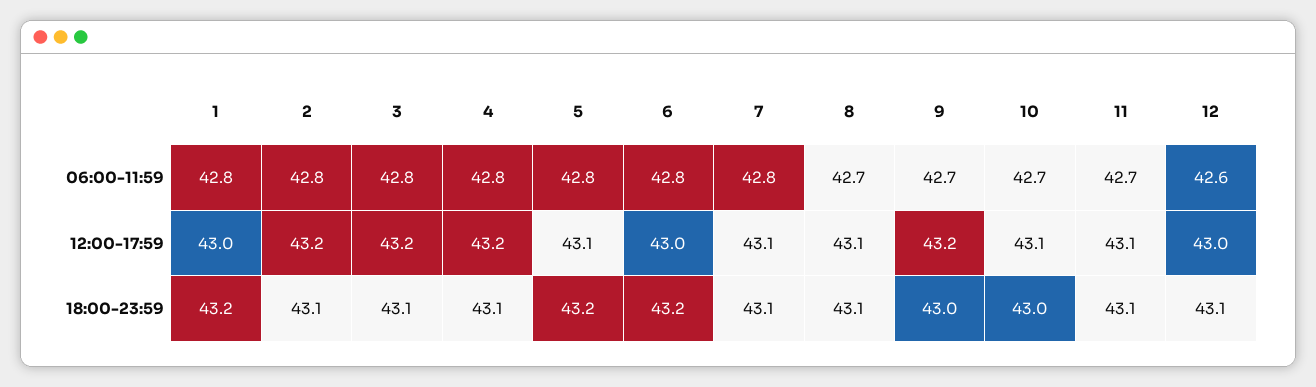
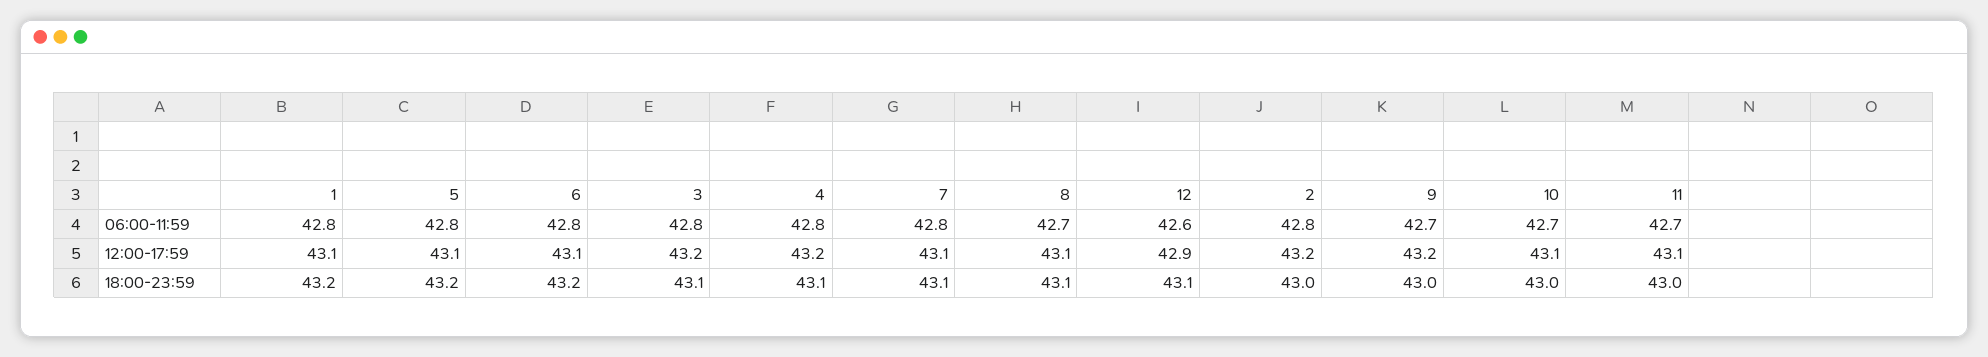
  {
    "1": {
      "06:00-11:59": 42.8,
-     "12:00-17:59": 43,
+     "12:00-17:59": 43.1,
      "18:00-23:59": 43.2
    },
    "2": {
      "06:00-11:59": 42.8,
      "12:00-17:59": 43.2,
-     "18:00-23:59": 43.1
+     "18:00-23:59": 43
    },
    "3": {
      "06:00-11:59": 42.8,
      "12:00-17:59": 43.2,
      "18:00-23:59": 43.1
    },
    "4": {
      "06:00-11:59": 42.8,
      "12:00-17:59": 43.2,
      "18:00-23:59": 43.1
    },
    "5": {
      "06:00-11:59": 42.8,
      "12:00-17:59": 43.1,
      "18:00-23:59": 43.2
    },
    "6": {
      "06:00-11:59": 42.8,
-     "12:00-17:59": 43,
+     "12:00-17:59": 43.1,
      "18:00-23:59": 43.2
    },
    "7": {
      "06:00-11:59": 42.8,
      "12:00-17:59": 43.1,
      "18:00-23:59": 43.1
    },
    "8": {
      "06:00-11:59": 42.7,
      "12:00-17:59": 43.1,
      "18:00-23:59": 43.1
    },
    "9": {
      "06:00-11:59": 42.7,
      "12:00-17:59": 43.2,
      "18:00-23:59": 43
    },
    "10": {
      "06:00-11:59": 42.7,
      "12:00-17:59": 43.1,
      "18:00-23:59": 43
    },
    "11": {
      "06:00-11:59": 42.7,
      "12:00-17:59": 43.1,
-     "18:00-23:59": 43.1
+     "18:00-23:59": 43
    },
    "12": {
      "06:00-11:59": 42.6,
-     "12:00-17:59": 43,
+     "12:00-17:59": 42.9,
      "18:00-23:59": 43.1
    }
  }

